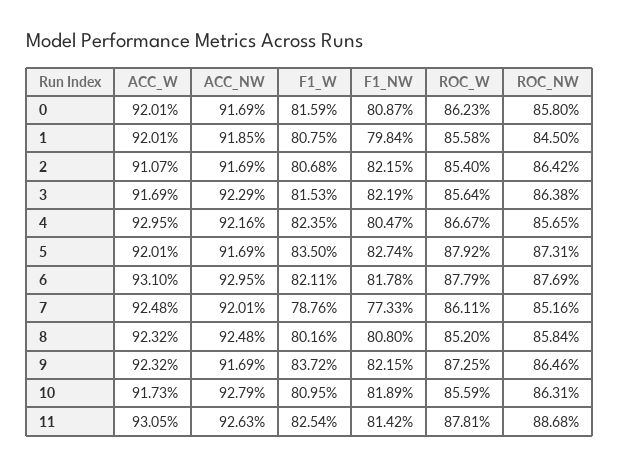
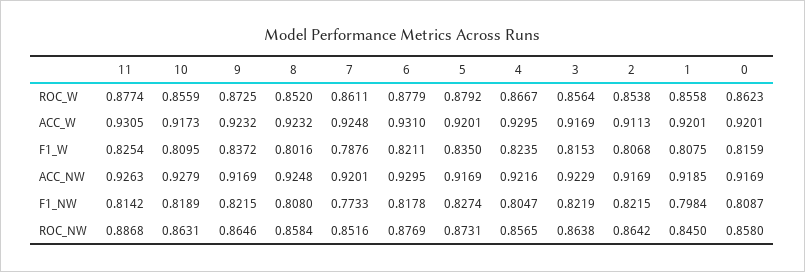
  {
    "ACC_W": {
      "0": 0.9201,
      "1": 0.9201,
-     "2": 0.9107,
+     "2": 0.9113,
      "3": 0.9169,
      "4": 0.9295,
      "5": 0.9201,
      "6": 0.931,
      "7": 0.9248,
      "8": 0.9232,
      "9": 0.9232,
      "10": 0.9173,
      "11": 0.9305
    },
    "ACC_NW": {
      "0": 0.9169,
      "1": 0.9185,
      "2": 0.9169,
      "3": 0.9229,
      "4": 0.9216,
      "5": 0.9169,
      "6": 0.9295,
      "7": 0.9201,
      "8": 0.9248,
      "9": 0.9169,
      "10": 0.9279,
      "11": 0.9263
    },
    "F1_W": {
      "0": 0.8159,
      "1": 0.8075,
      "2": 0.8068,
      "3": 0.8153,
      "4": 0.8235,
      "5": 0.835,
      "6": 0.8211,
      "7": 0.7876,
      "8": 0.8016,
      "9": 0.8372,
      "10": 0.8095,
      "11": 0.8254
    },
    "F1_NW": {
      "0": 0.8087,
      "1": 0.7984,
      "2": 0.8215,
      "3": 0.8219,
      "4": 0.8047,
      "5": 0.8274,
      "6": 0.8178,
      "7": 0.7733,
      "8": 0.808,
      "9": 0.8215,
      "10": 0.8189,
      "11": 0.8142
    },
    "ROC_W": {
      "0": 0.8623,
      "1": 0.8558,
-     "2": 0.854,
+     "2": 0.8538,
      "3": 0.8564,
      "4": 0.8667,
      "5": 0.8792,
      "6": 0.8779,
      "7": 0.8611,
      "8": 0.852,
      "9": 0.8725,
      "10": 0.8559,
-     "11": 0.8781
+     "11": 0.8774
    },
    "ROC_NW": {
      "0": 0.858,
      "1": 0.845,
      "2": 0.8642,
      "3": 0.8638,
      "4": 0.8565,
      "5": 0.8731,
      "6": 0.8769,
      "7": 0.8516,
      "8": 0.8584,
      "9": 0.8646,
      "10": 0.8631,
      "11": 0.8868
    }
  }

